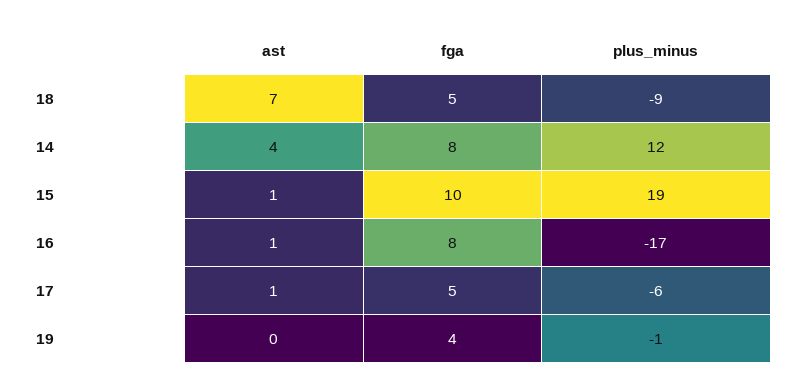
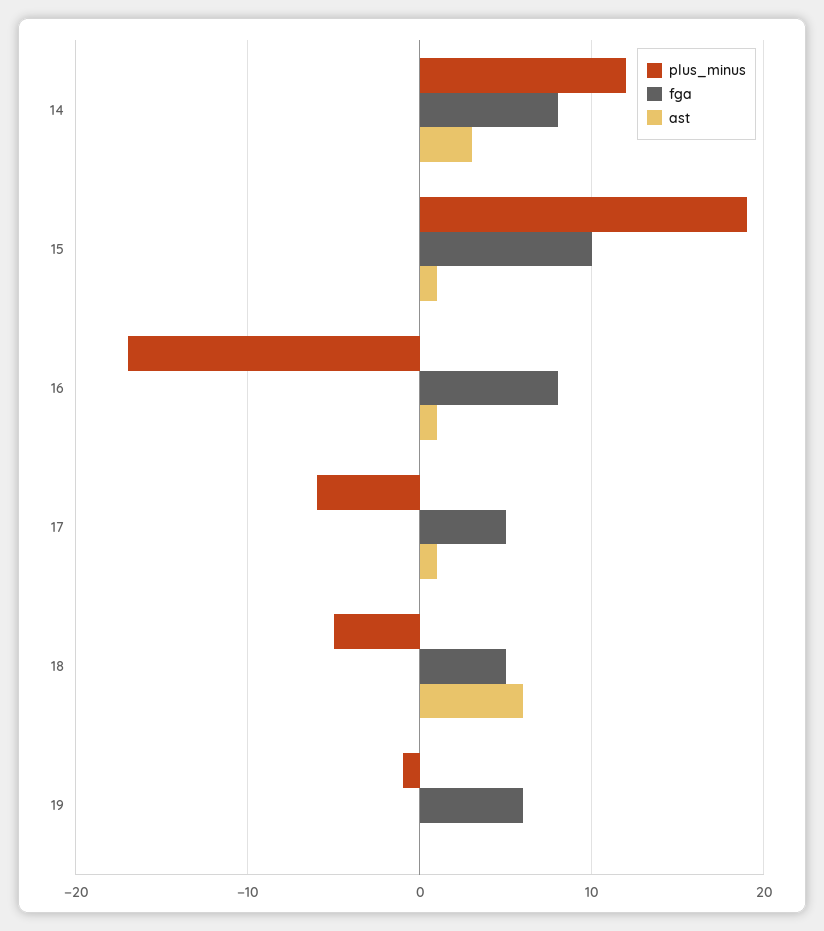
  {
    "ast": {
-     "18": 7,
+     "18": 6,
-     "14": 4,
+     "14": 3,
      "15": 1,
      "16": 1,
      "17": 1,
      "19": 0
    },
    "fga": {
      "18": 5,
      "14": 8,
      "15": 10,
      "16": 8,
      "17": 5,
-     "19": 4
+     "19": 6
    },
    "plus_minus": {
-     "18": -9,
+     "18": -5,
      "14": 12,
      "15": 19,
      "16": -17,
      "17": -6,
      "19": -1
    }
  }

